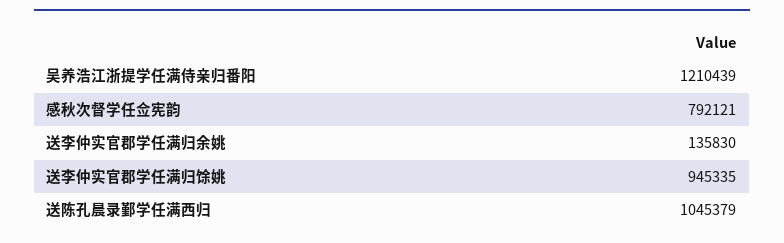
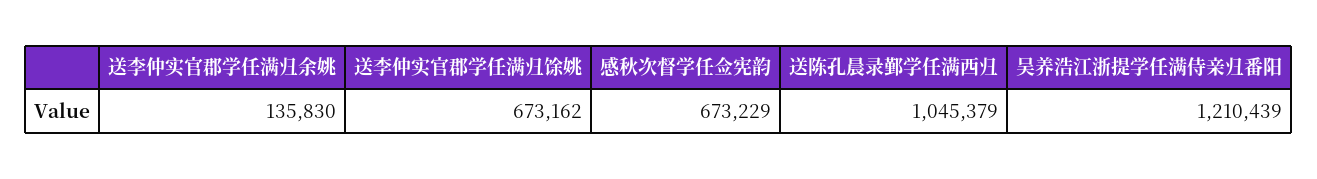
  {
    "吴养浩江浙提学任满侍亲归番阳": 1210439,
-   "感秋次督学任佥宪韵": 792121,
+   "感秋次督学任佥宪韵": 673229,
    "送李仲实官郡学任满归余姚": 135830,
-   "送李仲实官郡学任满归馀姚": 945335,
+   "送李仲实官郡学任满归馀姚": 673162,
    "送陈孔晨录鄞学任满西归": 1045379
  }

